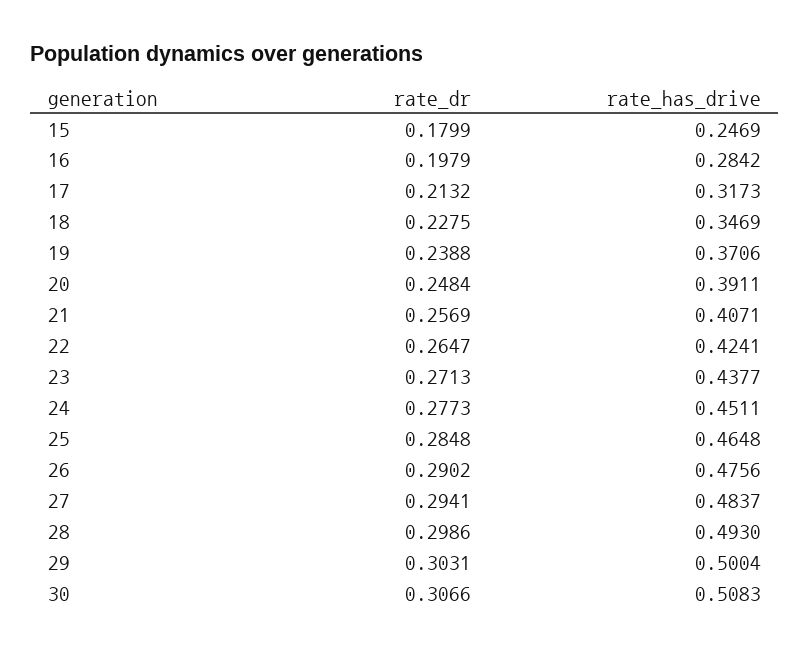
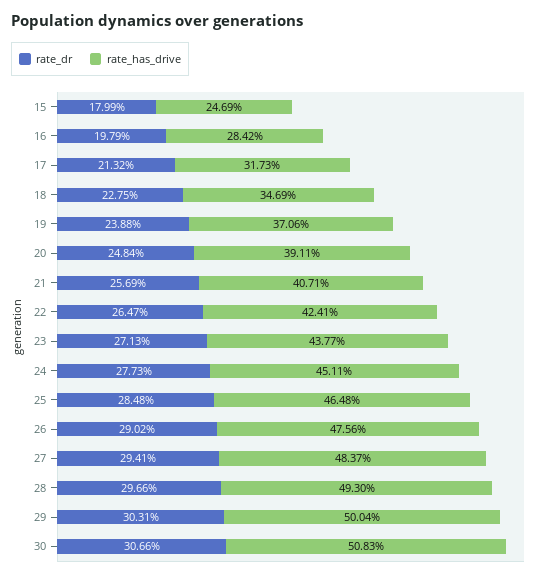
  {
    "rate_dr": {
      "15": 0.1799,
      "16": 0.1979,
      "17": 0.2132,
      "18": 0.2275,
      "19": 0.2388,
      "20": 0.2484,
      "21": 0.2569,
      "22": 0.2647,
      "23": 0.2713,
      "24": 0.2773,
      "25": 0.2848,
      "26": 0.2902,
      "27": 0.2941,
-     "28": 0.2986,
+     "28": 0.2966,
      "29": 0.3031,
      "30": 0.3066
    },
    "rate_has_drive": {
      "15": 0.2469,
      "16": 0.2842,
      "17": 0.3173,
      "18": 0.3469,
      "19": 0.3706,
      "20": 0.3911,
      "21": 0.4071,
      "22": 0.4241,
      "23": 0.4377,
      "24": 0.4511,
      "25": 0.4648,
      "26": 0.4756,
      "27": 0.4837,
      "28": 0.493,
      "29": 0.5004,
      "30": 0.5083
    }
  }

